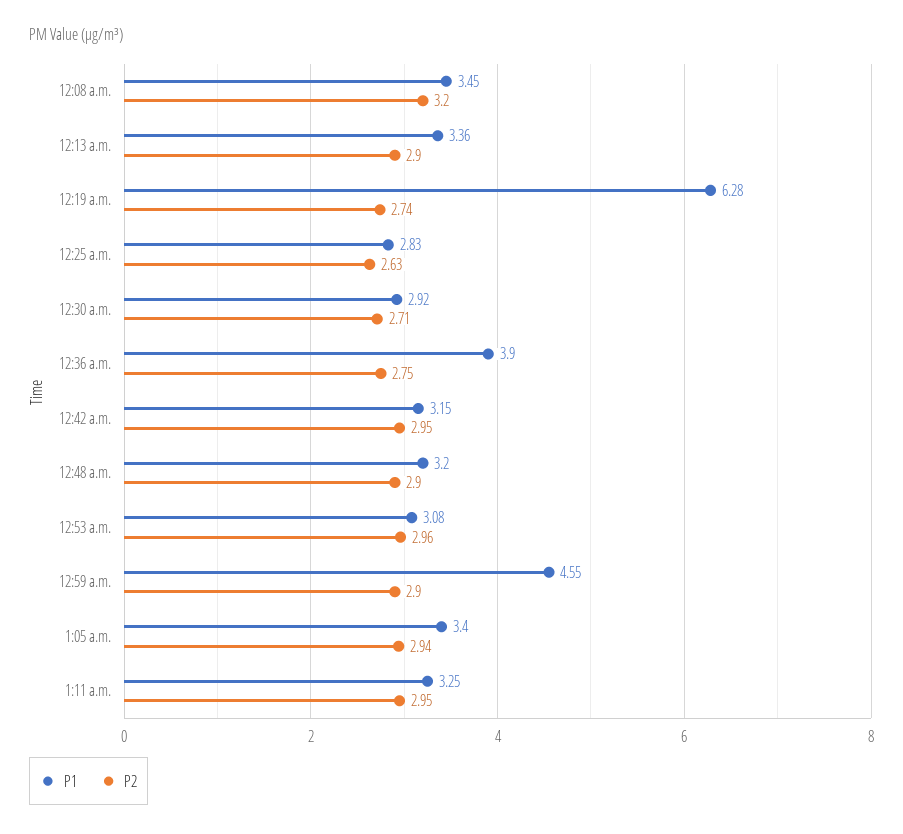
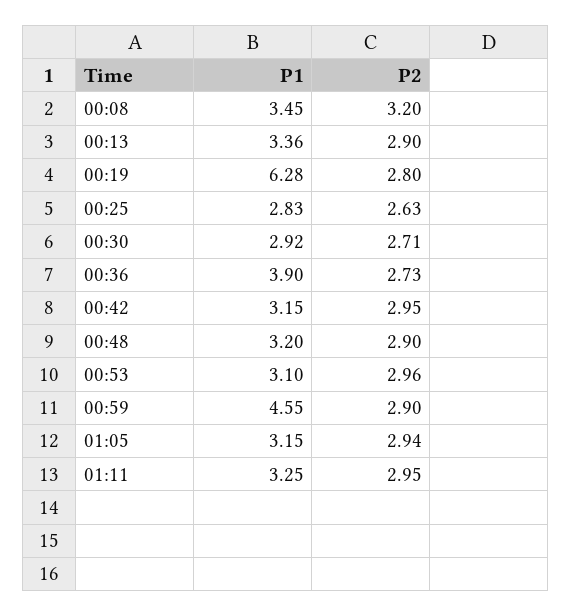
  {
    "P1": {
      "12:08 a.m.": 3.45,
      "12:13 a.m.": 3.36,
      "12:19 a.m.": 6.28,
      "12:25 a.m.": 2.83,
      "12:30 a.m.": 2.92,
      "12:36 a.m.": 3.9,
      "12:42 a.m.": 3.15,
      "12:48 a.m.": 3.2,
-     "12:53 a.m.": 3.08,
+     "12:53 a.m.": 3.1,
      "12:59 a.m.": 4.55,
-     "1:05 a.m.": 3.4,
+     "1:05 a.m.": 3.15,
      "1:11 a.m.": 3.25
    },
    "P2": {
      "12:08 a.m.": 3.2,
      "12:13 a.m.": 2.9,
-     "12:19 a.m.": 2.74,
+     "12:19 a.m.": 2.8,
      "12:25 a.m.": 2.63,
      "12:30 a.m.": 2.71,
-     "12:36 a.m.": 2.75,
+     "12:36 a.m.": 2.73,
      "12:42 a.m.": 2.95,
      "12:48 a.m.": 2.9,
      "12:53 a.m.": 2.96,
      "12:59 a.m.": 2.9,
      "1:05 a.m.": 2.94,
      "1:11 a.m.": 2.95
    }
  }

